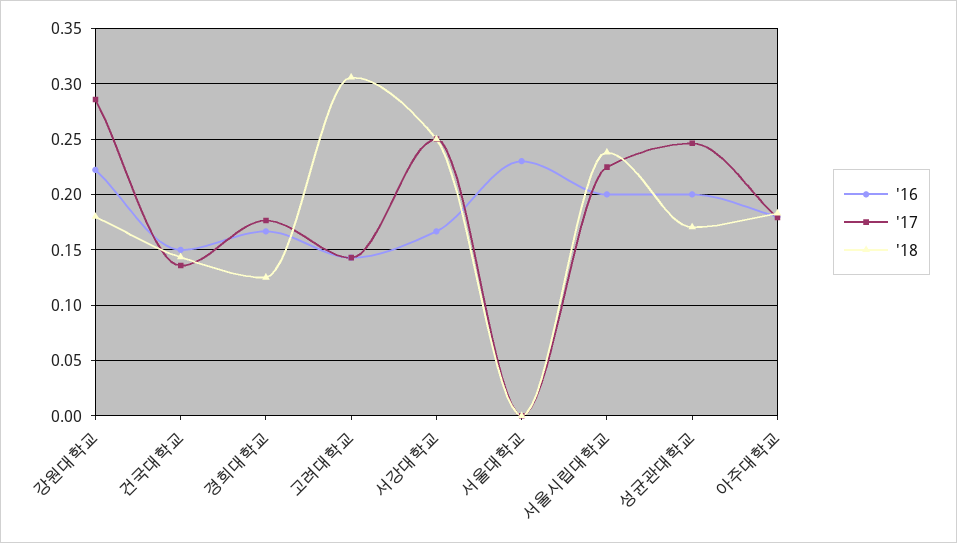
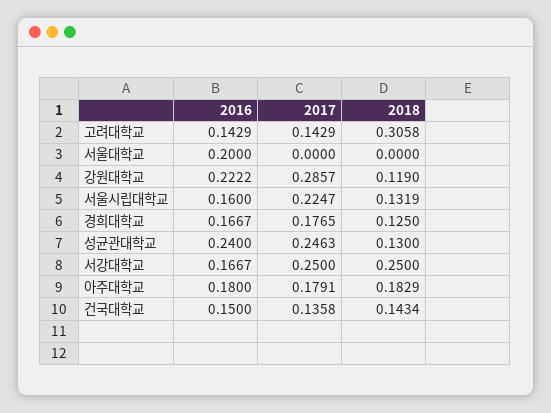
  {
    "'16": {
      "강원대학교": 0.2222,
      "건국대학교": 0.15,
      "경희대학교": 0.1667,
      "고려대학교": 0.1429,
      "서강대학교": 0.1667,
-     "서울대학교": 0.23,
+     "서울대학교": 0.2,
-     "서울시립대학교": 0.2,
+     "서울시립대학교": 0.16,
-     "성균관대학교": 0.2,
+     "성균관대학교": 0.24,
      "아주대학교": 0.18
    },
    "'17": {
      "강원대학교": 0.2857,
      "건국대학교": 0.1358,
      "경희대학교": 0.1765,
      "고려대학교": 0.1429,
      "서강대학교": 0.25,
      "서울대학교": 0,
      "서울시립대학교": 0.2247,
      "성균관대학교": 0.2463,
      "아주대학교": 0.1791
    },
    "'18": {
-     "강원대학교": 0.18,
+     "강원대학교": 0.119,
      "건국대학교": 0.1434,
      "경희대학교": 0.125,
      "고려대학교": 0.3058,
      "서강대학교": 0.25,
      "서울대학교": 0,
-     "서울시립대학교": 0.24,
+     "서울시립대학교": 0.1319,
-     "성균관대학교": 0.17,
+     "성균관대학교": 0.13,
      "아주대학교": 0.1829
    }
  }

